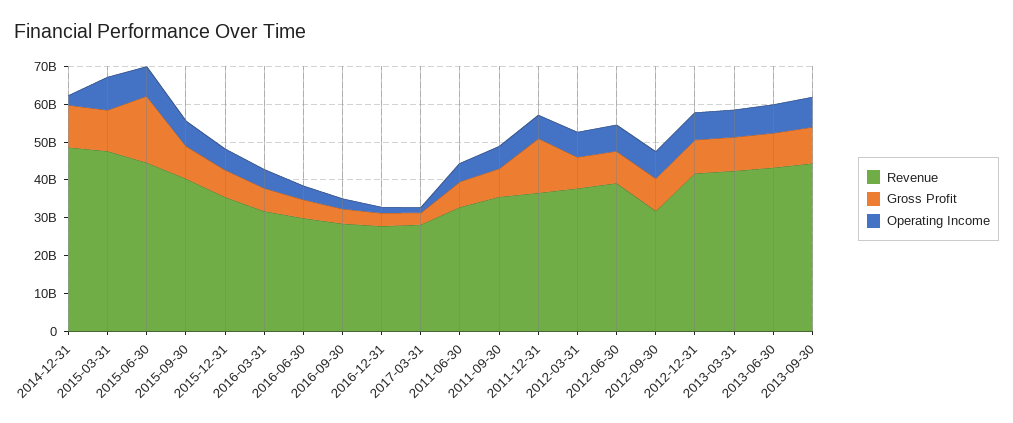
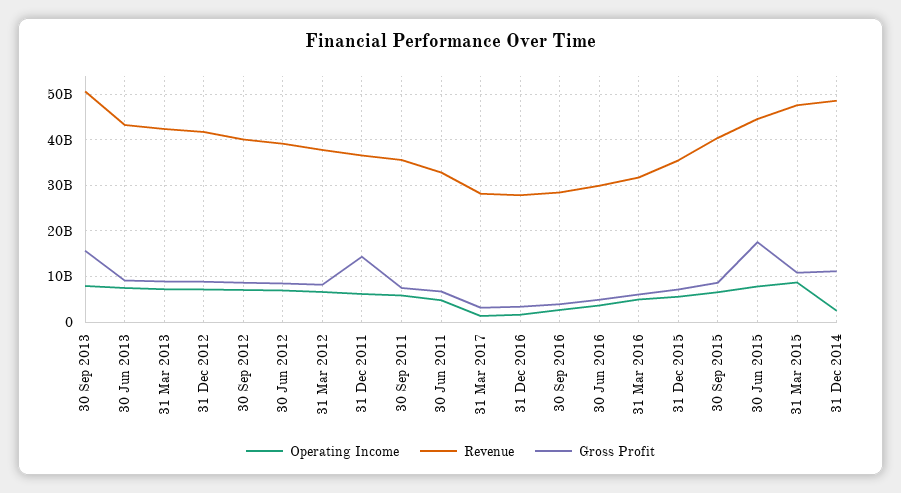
  {
    "Revenue": {
      "2014-12-31": 48000000000,
      "2015-03-31": 48000000000,
      "2015-06-30": 44000000000,
      "2015-09-30": 40000000000,
      "2015-12-31": 36000000000,
      "2016-03-31": 32000000000,
      "2016-06-30": 30000000000,
      "2016-09-30": 28000000000,
      "2016-12-31": 28000000000,
      "2017-03-31": 28000000000,
      "2011-06-30": 32000000000,
      "2011-09-30": 36000000000,
      "2011-12-31": 36000000000,
      "2012-03-31": 38000000000,
      "2012-06-30": 40000000000,
-     "2012-09-30": 32500000000,
+     "2012-09-30": 40000000000,
      "2012-12-31": 42000000000,
      "2013-03-31": 42000000000,
      "2013-06-30": 44000000000,
-     "2013-09-30": 45000000000
+     "2013-09-30": 50000000000
    },
    "Gross Profit": {
      "2014-12-31": 12000000000,
      "2015-03-31": 10000000000,
      "2015-06-30": 18000000000,
      "2015-09-30": 8000000000,
      "2015-12-31": 8000000000,
      "2016-03-31": 6000000000,
      "2016-06-30": 4000000000,
      "2016-09-30": 4000000000,
      "2016-12-31": 4000000000,
      "2017-03-31": 4000000000,
      "2011-06-30": 6000000000,
      "2011-09-30": 8000000000,
      "2011-12-31": 14000000000,
      "2012-03-31": 8000000000,
      "2012-06-30": 8000000000,
      "2012-09-30": 8000000000,
      "2012-12-31": 8000000000,
      "2013-03-31": 8000000000,
      "2013-06-30": 10000000000,
-     "2013-09-30": 10000000000
+     "2013-09-30": 16000000000
    },
    "Operating Income": {
      "2014-12-31": 2000000000,
      "2015-03-31": 8000000000,
      "2015-06-30": 8000000000,
      "2015-09-30": 6000000000,
      "2015-12-31": 6000000000,
      "2016-03-31": 4000000000,
      "2016-06-30": 4000000000,
      "2016-09-30": 2000000000,
      "2016-12-31": 2000000000,
      "2017-03-31": 2000000000,
      "2011-06-30": 4000000000,
      "2011-09-30": 6000000000,
      "2011-12-31": 6000000000,
      "2012-03-31": 6000000000,
      "2012-06-30": 6000000000,
      "2012-09-30": 8000000000,
      "2012-12-31": 8000000000,
      "2013-03-31": 8000000000,
      "2013-06-30": 8000000000,
      "2013-09-30": 8000000000
    }
  }

